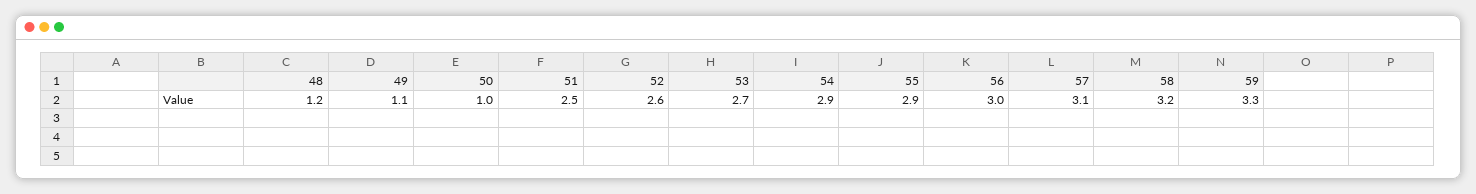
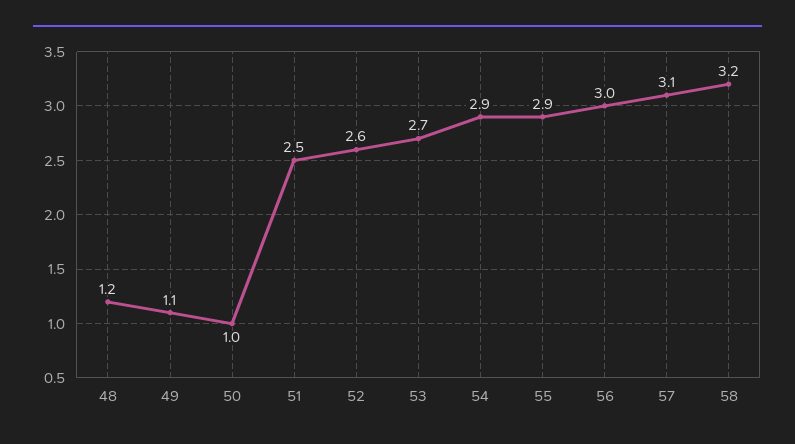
  {
    "48": 1.2,
    "49": 1.1,
    "50": 1,
    "51": 2.5,
    "52": 2.6,
    "53": 2.7,
    "54": 2.9,
    "55": 2.9,
    "56": 3,
    "57": 3.1,
-   "58": 3.2,
+   "58": 3.2
-   "59": 3.3
  }

